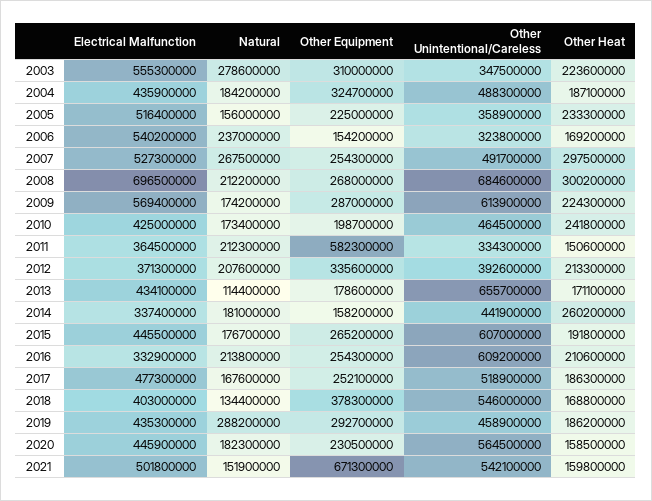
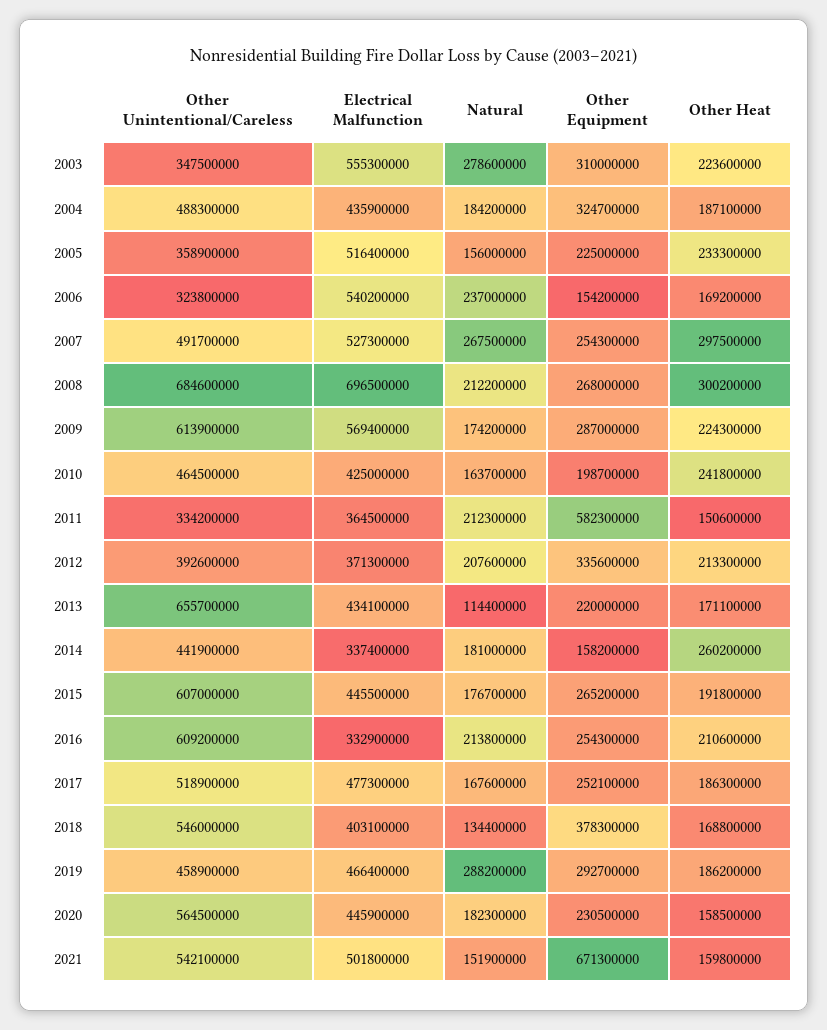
  {
    "Electrical Malfunction": {
      "2003": 555300000,
      "2004": 435900000,
      "2005": 516400000,
      "2006": 540200000,
      "2007": 527300000,
      "2008": 696500000,
      "2009": 569400000,
      "2010": 425000000,
      "2011": 364500000,
      "2012": 371300000,
      "2013": 434100000,
      "2014": 337400000,
      "2015": 445500000,
      "2016": 332900000,
      "2017": 477300000,
-     "2018": 403000000,
+     "2018": 403100000,
-     "2019": 435300000,
+     "2019": 466400000,
      "2020": 445900000,
      "2021": 501800000
    },
    "Natural": {
      "2003": 278600000,
      "2004": 184200000,
      "2005": 156000000,
      "2006": 237000000,
      "2007": 267500000,
      "2008": 212200000,
      "2009": 174200000,
-     "2010": 173400000,
+     "2010": 163700000,
      "2011": 212300000,
      "2012": 207600000,
      "2013": 114400000,
      "2014": 181000000,
      "2015": 176700000,
      "2016": 213800000,
      "2017": 167600000,
      "2018": 134400000,
      "2019": 288200000,
      "2020": 182300000,
      "2021": 151900000
    },
    "Other Equipment": {
      "2003": 310000000,
      "2004": 324700000,
      "2005": 225000000,
      "2006": 154200000,
      "2007": 254300000,
      "2008": 268000000,
      "2009": 287000000,
      "2010": 198700000,
      "2011": 582300000,
      "2012": 335600000,
-     "2013": 178600000,
+     "2013": 220000000,
      "2014": 158200000,
      "2015": 265200000,
      "2016": 254300000,
      "2017": 252100000,
      "2018": 378300000,
      "2019": 292700000,
      "2020": 230500000,
      "2021": 671300000
    },
    "Other Unintentional/Careless": {
      "2003": 347500000,
      "2004": 488300000,
      "2005": 358900000,
      "2006": 323800000,
      "2007": 491700000,
      "2008": 684600000,
      "2009": 613900000,
      "2010": 464500000,
-     "2011": 334300000,
+     "2011": 334200000,
      "2012": 392600000,
      "2013": 655700000,
      "2014": 441900000,
      "2015": 607000000,
      "2016": 609200000,
      "2017": 518900000,
      "2018": 546000000,
      "2019": 458900000,
      "2020": 564500000,
      "2021": 542100000
    },
    "Other Heat": {
      "2003": 223600000,
      "2004": 187100000,
      "2005": 233300000,
      "2006": 169200000,
      "2007": 297500000,
      "2008": 300200000,
      "2009": 224300000,
      "2010": 241800000,
      "2011": 150600000,
      "2012": 213300000,
      "2013": 171100000,
      "2014": 260200000,
      "2015": 191800000,
      "2016": 210600000,
      "2017": 186300000,
      "2018": 168800000,
      "2019": 186200000,
      "2020": 158500000,
      "2021": 159800000
    }
  }

